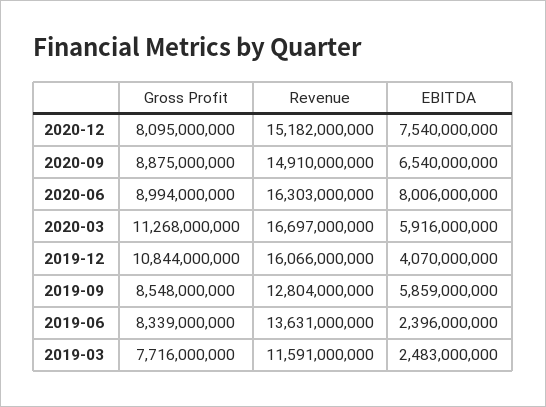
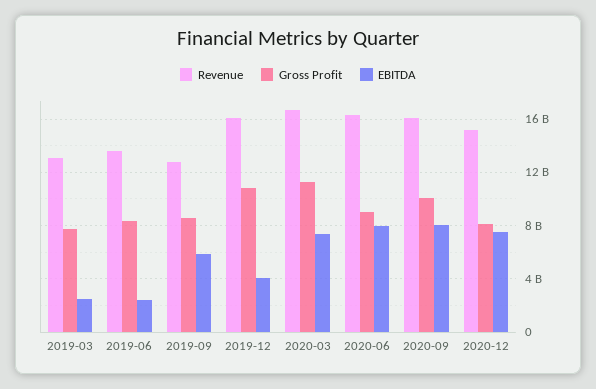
  {
    "Gross Profit": {
      "2020-12": 8095000000,
-     "2020-09": 8875000000,
+     "2020-09": 10000000000,
      "2020-06": 8994000000,
      "2020-03": 11268000000,
      "2019-12": 10844000000,
      "2019-09": 8548000000,
      "2019-06": 8339000000,
      "2019-03": 7716000000
    },
    "Revenue": {
      "2020-12": 15182000000,
-     "2020-09": 14910000000,
+     "2020-09": 16000000000,
      "2020-06": 16303000000,
      "2020-03": 16697000000,
      "2019-12": 16066000000,
      "2019-09": 12804000000,
      "2019-06": 13631000000,
-     "2019-03": 11591000000
+     "2019-03": 13000000000
    },
    "EBITDA": {
      "2020-12": 7540000000,
-     "2020-09": 6540000000,
+     "2020-09": 8000000000,
      "2020-06": 8006000000,
-     "2020-03": 5916000000,
+     "2020-03": 7500000000,
      "2019-12": 4070000000,
      "2019-09": 5859000000,
      "2019-06": 2396000000,
      "2019-03": 2483000000
    }
  }

